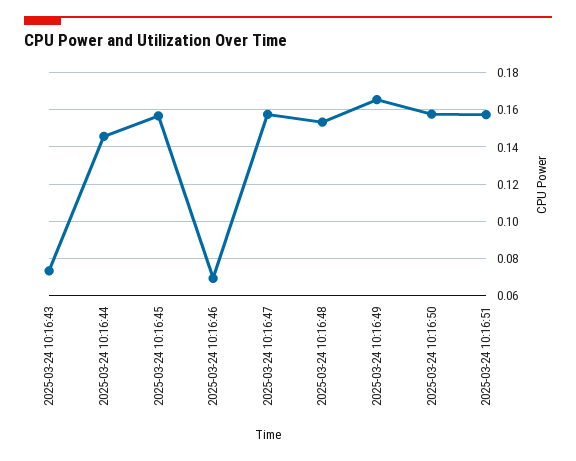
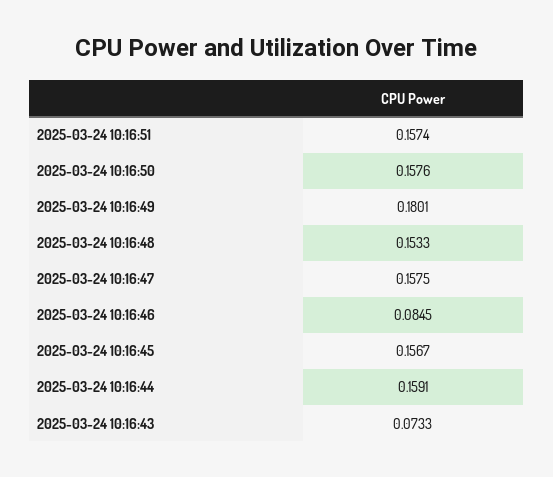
  {
    "2025-03-24 10:16:43": 0.0733,
-   "2025-03-24 10:16:44": 0.145,
+   "2025-03-24 10:16:44": 0.1591,
    "2025-03-24 10:16:45": 0.1567,
-   "2025-03-24 10:16:46": 0.07,
+   "2025-03-24 10:16:46": 0.0845,
    "2025-03-24 10:16:47": 0.1575,
    "2025-03-24 10:16:48": 0.1533,
-   "2025-03-24 10:16:49": 0.165,
+   "2025-03-24 10:16:49": 0.1801,
    "2025-03-24 10:16:50": 0.1576,
    "2025-03-24 10:16:51": 0.1574
  }

